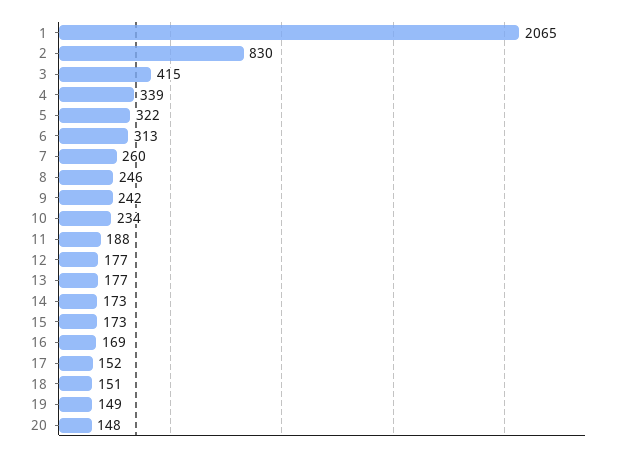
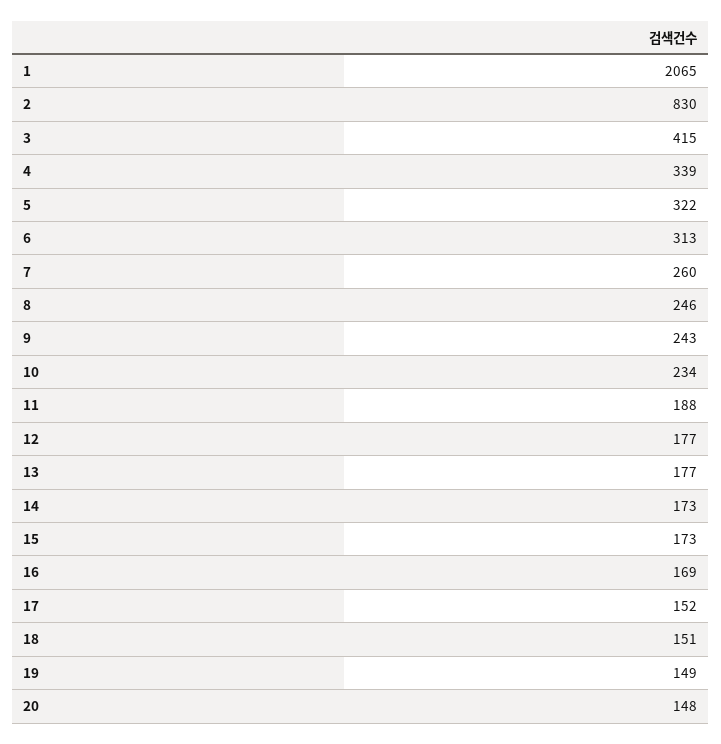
  {
    "1": 2065,
    "2": 830,
    "3": 415,
    "4": 339,
    "5": 322,
    "6": 313,
    "7": 260,
    "8": 246,
-   "9": 242,
+   "9": 243,
    "10": 234,
    "11": 188,
    "12": 177,
    "13": 177,
    "14": 173,
    "15": 173,
    "16": 169,
    "17": 152,
    "18": 151,
    "19": 149,
    "20": 148
  }

